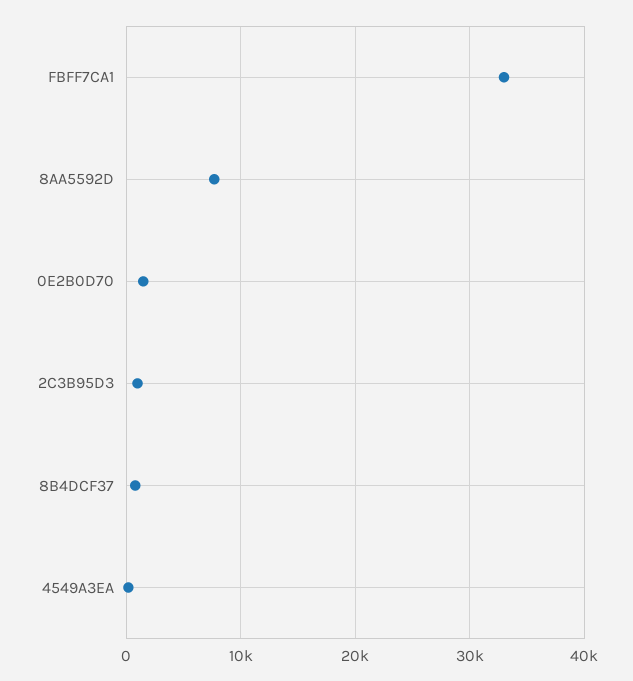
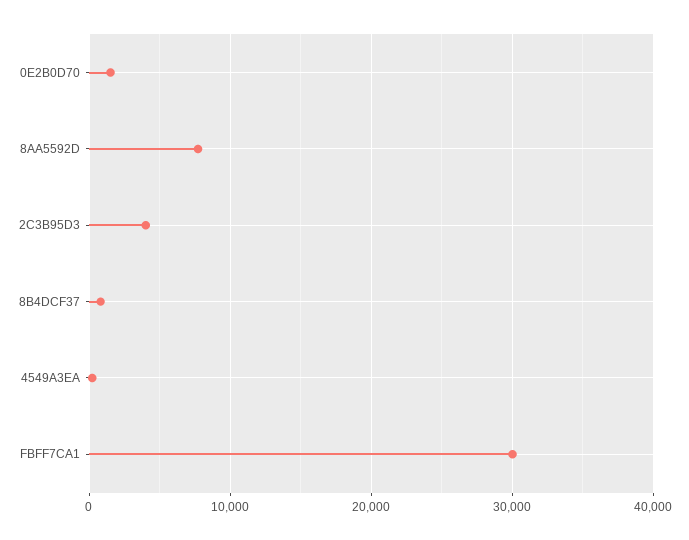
  {
-   "FBFF7CA1": 33000,
+   "FBFF7CA1": 30000,
    "8AA5592D": 8000,
    "0E2B0D70": 2000,
-   "2C3B95D3": 1000,
+   "2C3B95D3": 4000,
    "8B4DCF37": 1000,
    "4549A3EA": 0
  }

